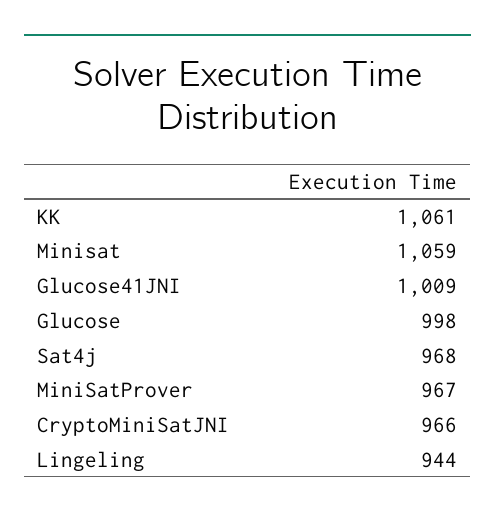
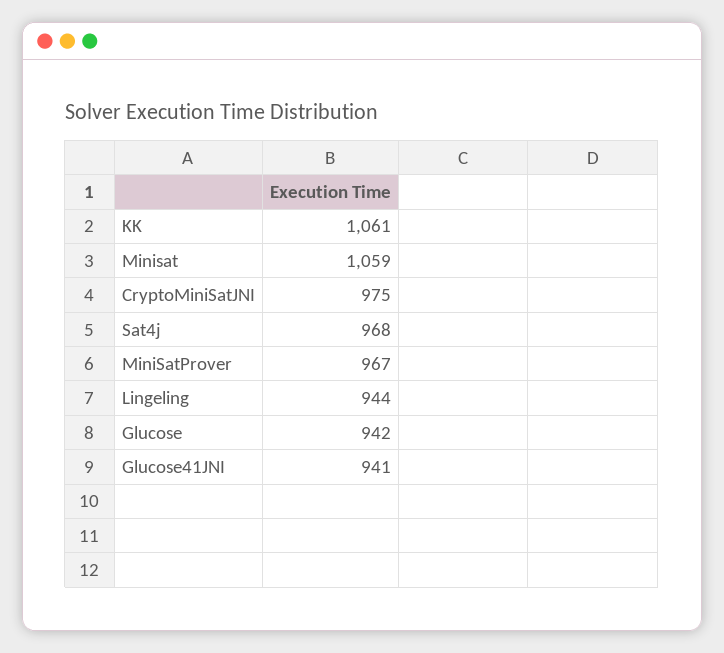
  {
    "KK": 1061,
    "Minisat": 1059,
-   "Glucose41JNI": 1009,
+   "Glucose41JNI": 941,
-   "Glucose": 998,
+   "Glucose": 942,
    "Sat4j": 968,
    "MiniSatProver": 967,
-   "CryptoMiniSatJNI": 966,
+   "CryptoMiniSatJNI": 975,
    "Lingeling": 944
  }

